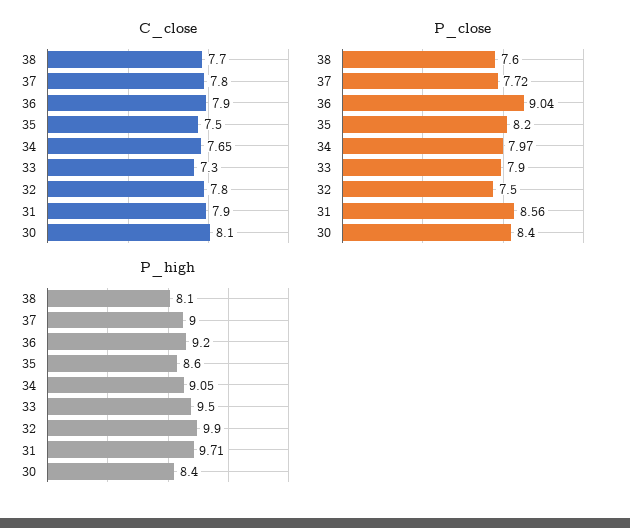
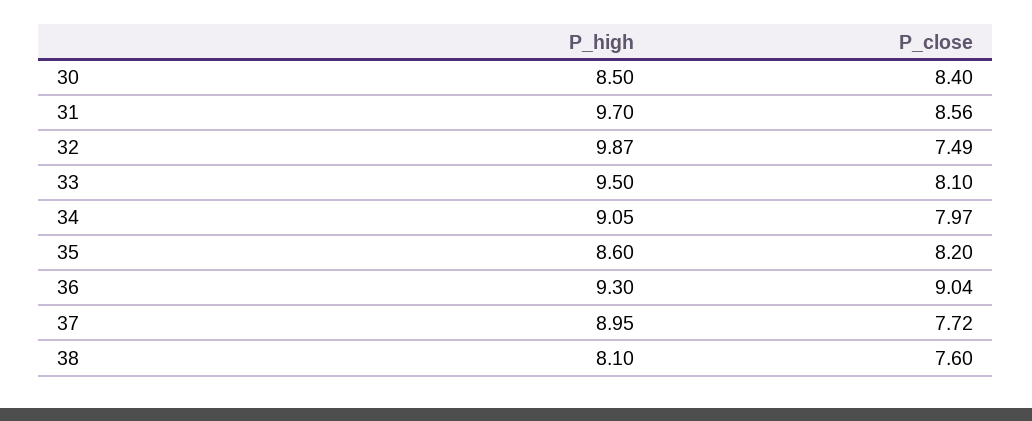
  {
-   "C_close": {
-     "38": 7.7,
-     "37": 7.8,
-     "36": 7.9,
-     "35": 7.5,
-     "34": 7.65,
-     "33": 7.3,
-     "32": 7.8,
-     "31": 7.9,
-     "30": 8.1
-   },
    "P_close": {
      "38": 7.6,
      "37": 7.72,
      "36": 9.04,
      "35": 8.2,
      "34": 7.97,
-     "33": 7.9,
+     "33": 8.1,
-     "32": 7.5,
+     "32": 7.49,
      "31": 8.56,
      "30": 8.4
    },
    "P_high": {
      "38": 8.1,
-     "37": 9,
+     "37": 8.95,
-     "36": 9.2,
+     "36": 9.3,
      "35": 8.6,
      "34": 9.05,
      "33": 9.5,
-     "32": 9.9,
+     "32": 9.87,
-     "31": 9.71,
+     "31": 9.7,
-     "30": 8.4
+     "30": 8.5
    }
  }

